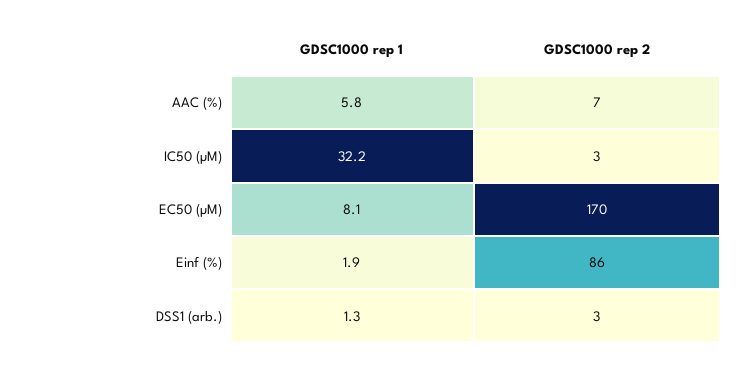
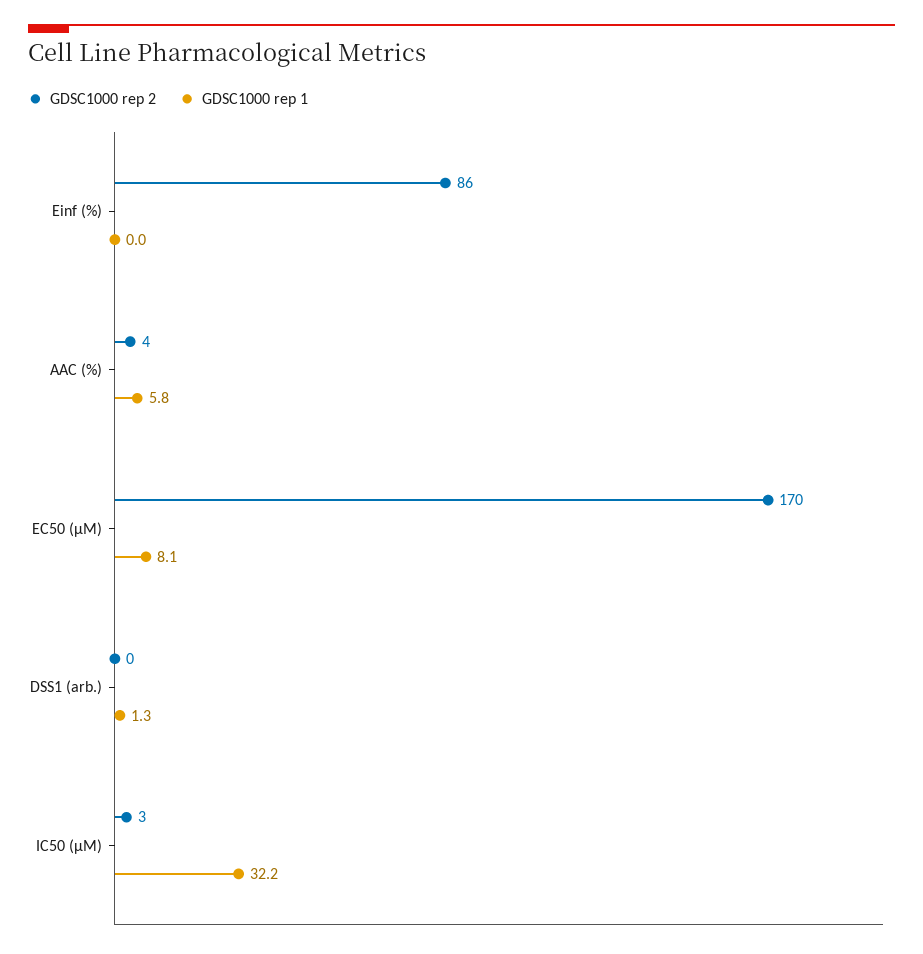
  {
    "GDSC1000 rep 1": {
      "AAC (%)": 5.8,
      "IC50 (µM)": 32.2,
      "EC50 (µM)": 8.1,
-     "Einf (%)": 1.9,
+     "Einf (%)": 0,
      "DSS1 (arb.)": 1.3
    },
    "GDSC1000 rep 2": {
-     "AAC (%)": 7,
+     "AAC (%)": 4,
      "IC50 (µM)": 3,
      "EC50 (µM)": 170,
      "Einf (%)": 86,
-     "DSS1 (arb.)": 3
+     "DSS1 (arb.)": 0
    }
  }

